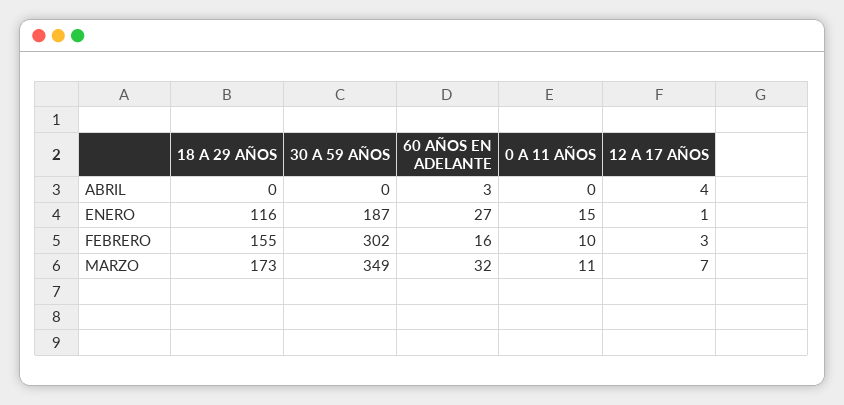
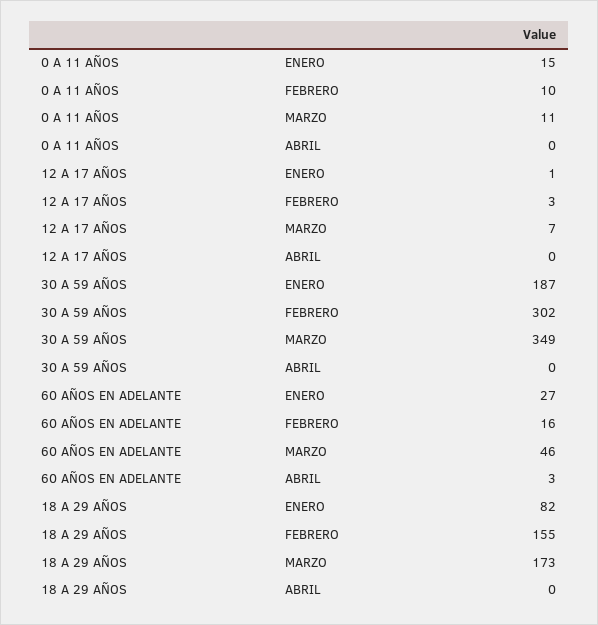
  {
    "18 A 29 AÑOS": {
      "ABRIL": 0,
-     "ENERO": 116,
+     "ENERO": 82,
      "FEBRERO": 155,
      "MARZO": 173
    },
    "30 A 59 AÑOS": {
      "ABRIL": 0,
      "ENERO": 187,
      "FEBRERO": 302,
      "MARZO": 349
    },
    "60 AÑOS EN ADELANTE": {
      "ABRIL": 3,
      "ENERO": 27,
      "FEBRERO": 16,
-     "MARZO": 32
+     "MARZO": 46
    },
    "0 A 11 AÑOS": {
      "ABRIL": 0,
      "ENERO": 15,
      "FEBRERO": 10,
      "MARZO": 11
    },
    "12 A 17 AÑOS": {
-     "ABRIL": 4,
+     "ABRIL": 0,
      "ENERO": 1,
      "FEBRERO": 3,
      "MARZO": 7
    }
  }

